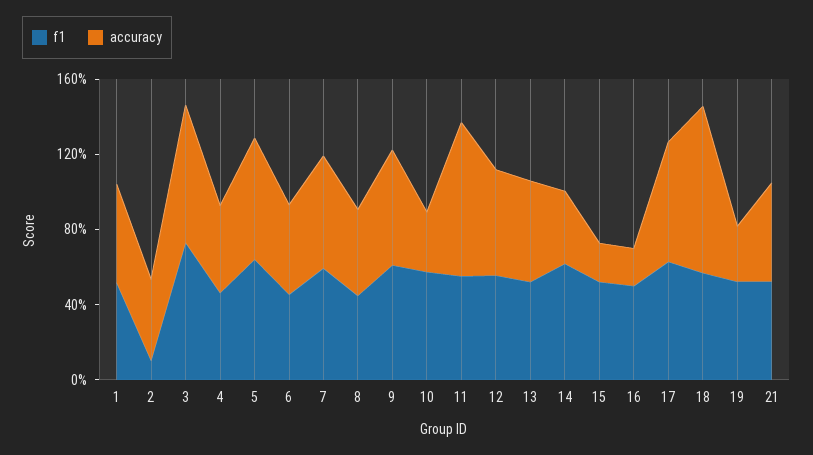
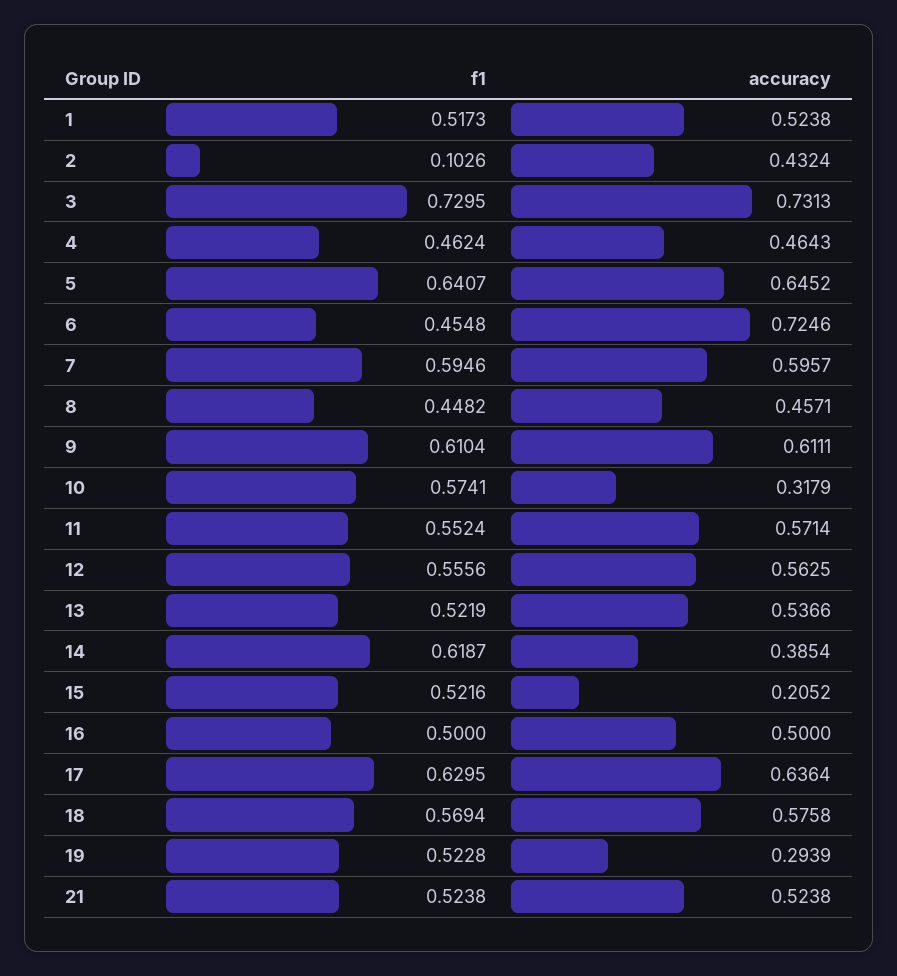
  {
    "f1": {
      "1": 0.5173,
      "2": 0.1026,
      "3": 0.7295,
      "4": 0.4624,
      "5": 0.6407,
      "6": 0.4548,
      "7": 0.5946,
      "8": 0.4482,
      "9": 0.6104,
      "10": 0.5741,
      "11": 0.5524,
      "12": 0.5556,
      "13": 0.5219,
      "14": 0.6187,
      "15": 0.5216,
      "16": 0.5,
      "17": 0.6295,
      "18": 0.5694,
      "19": 0.5228,
      "21": 0.5238
    },
    "accuracy": {
      "1": 0.5238,
      "2": 0.4324,
      "3": 0.7313,
      "4": 0.4643,
      "5": 0.6452,
-     "6": 0.5,
+     "6": 0.7246,
      "7": 0.5957,
      "8": 0.4571,
      "9": 0.6111,
      "10": 0.3179,
-     "11": 0.8,
+     "11": 0.5714,
      "12": 0.5625,
      "13": 0.5366,
      "14": 0.3854,
      "15": 0.2052,
-     "16": 0.2,
+     "16": 0.5,
      "17": 0.6364,
-     "18": 0.9,
+     "18": 0.5758,
      "19": 0.2939,
      "21": 0.5238
    }
  }

